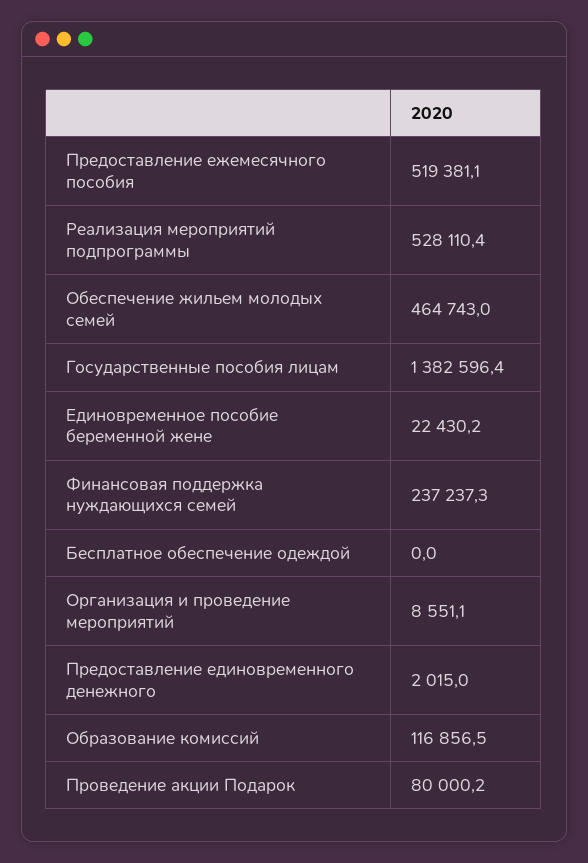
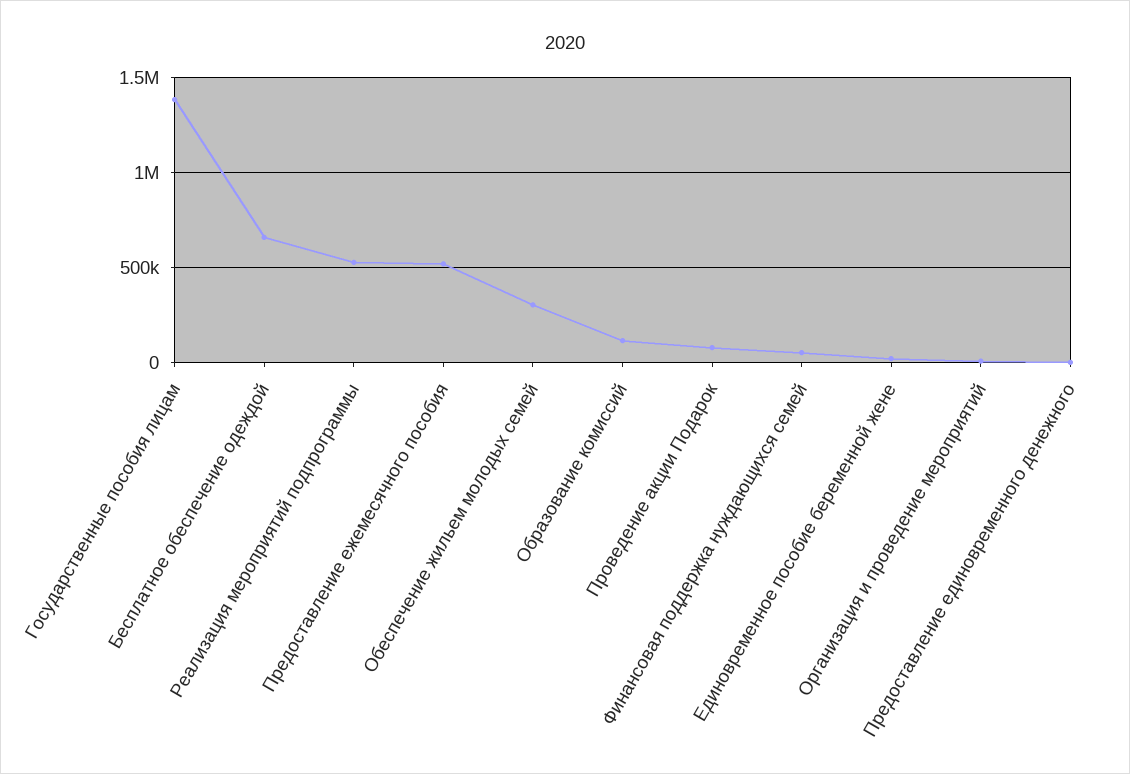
  {
    "Предоставление ежемесячного пособия": 519381.1,
    "Реализация мероприятий подпрограммы": 528110.4,
-   "Обеспечение жильем молодых семей": 464743,
+   "Обеспечение жильем молодых семей": 300000,
    "Государственные пособия лицам": 1382596.4,
    "Единовременное пособие беременной жене": 22430.2,
-   "Финансовая поддержка нуждающихся семей": 237237.3,
+   "Финансовая поддержка нуждающихся семей": 50000,
-   "Бесплатное обеспечение одеждой": 0,
+   "Бесплатное обеспечение одеждой": 650000,
    "Организация и проведение мероприятий": 8551.1,
    "Предоставление единовременного денежного": 2015,
    "Образование комиссий": 116856.5,
    "Проведение акции Подарок": 80000.2
  }

